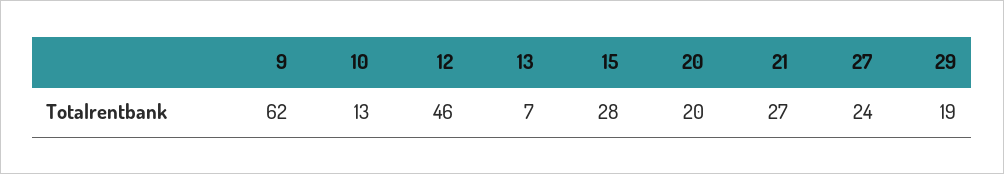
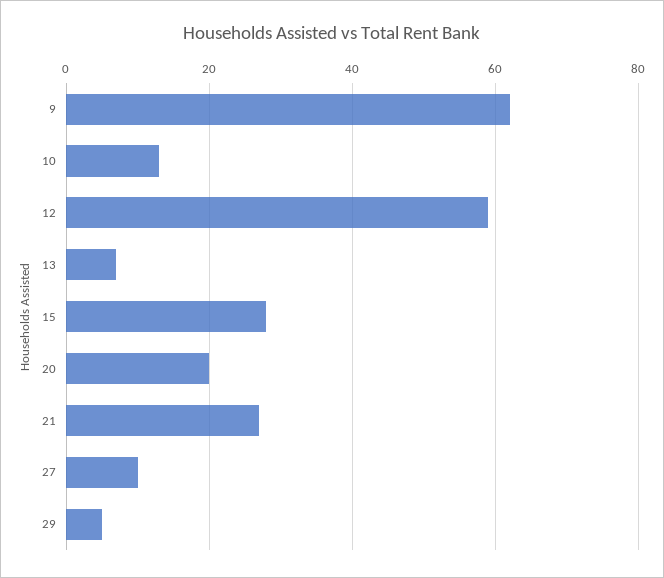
  {
    "9": 62,
    "10": 13,
-   "12": 46,
+   "12": 60,
    "13": 7,
    "15": 28,
    "20": 20,
    "21": 27,
-   "27": 24,
+   "27": 10,
-   "29": 19
+   "29": 5
  }

